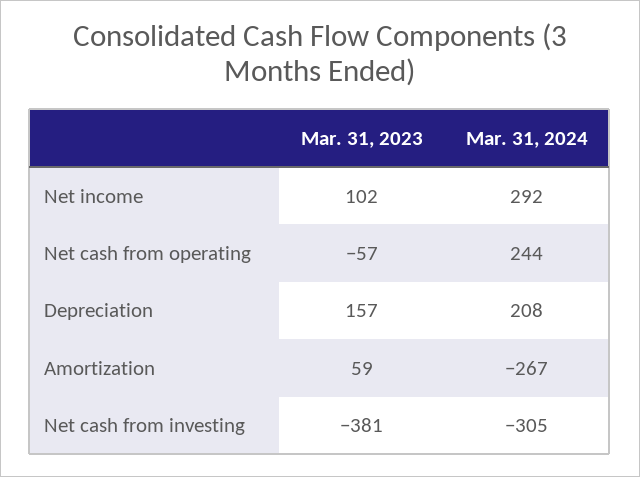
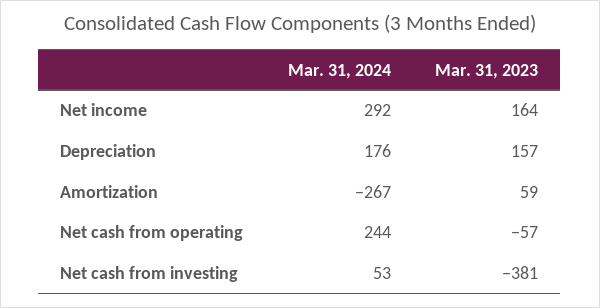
  {
    "Mar. 31, 2023": {
-     "Net income": 102,
+     "Net income": 164,
      "Net cash from operating": -57,
      "Depreciation": 157,
      "Amortization": 59,
      "Net cash from investing": -381
    },
    "Mar. 31, 2024": {
      "Net income": 292,
      "Net cash from operating": 244,
-     "Depreciation": 208,
+     "Depreciation": 176,
      "Amortization": -267,
-     "Net cash from investing": -305
+     "Net cash from investing": 53
    }
  }

